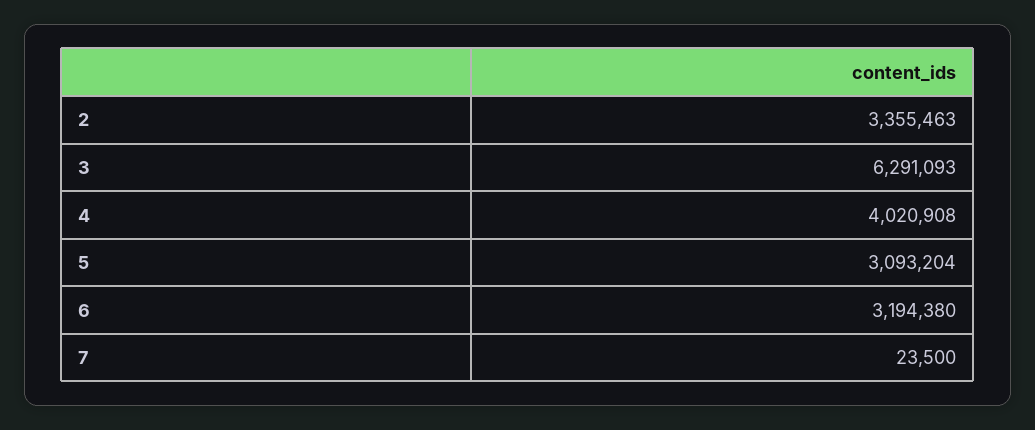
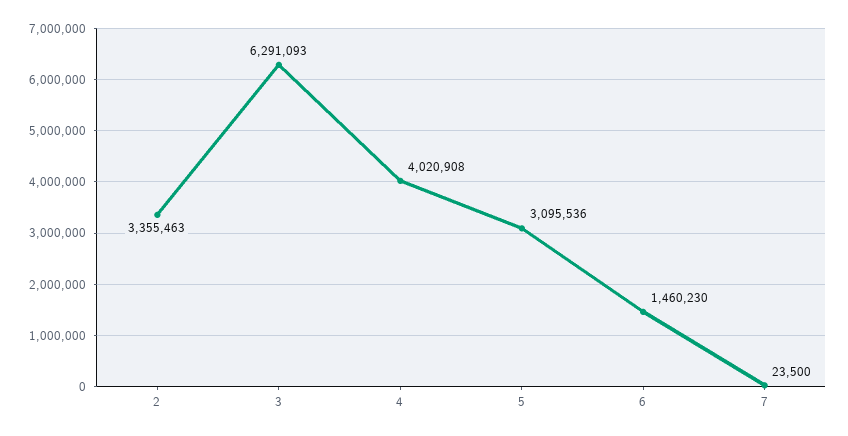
  {
    "2": 3355463,
    "3": 6291093,
    "4": 4020908,
-   "5": 3093204,
+   "5": 3095536,
-   "6": 3194380,
+   "6": 1460230,
    "7": 23500
  }

